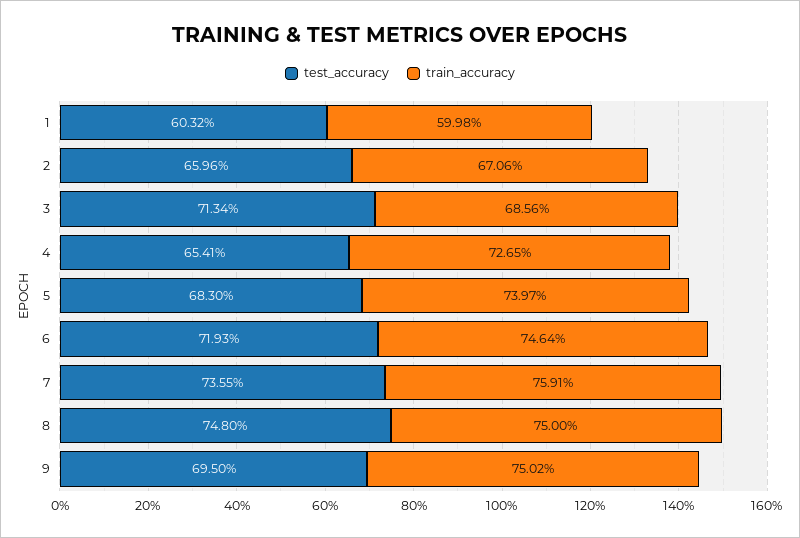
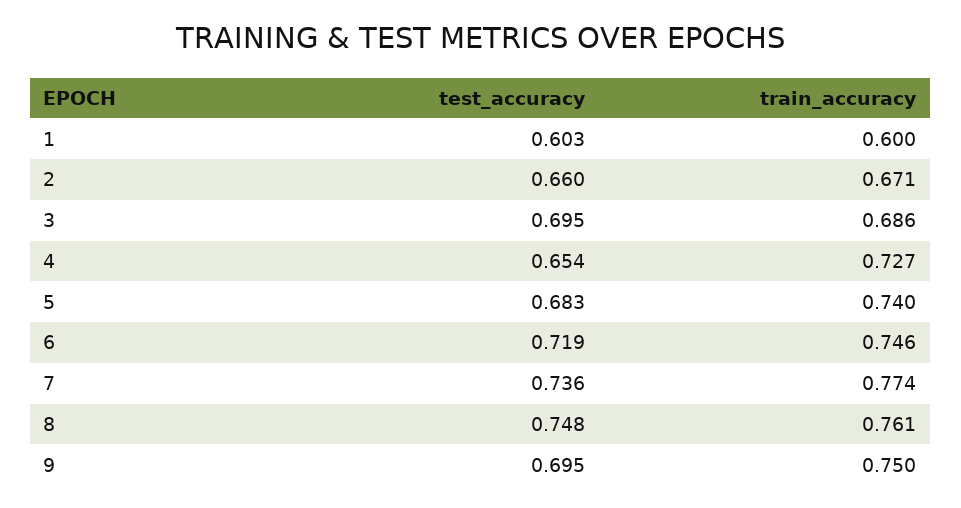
  {
    "test_accuracy": {
      "1": 0.6032,
      "2": 0.6596,
-     "3": 0.7134,
+     "3": 0.695,
      "4": 0.6541,
      "5": 0.683,
      "6": 0.7193,
      "7": 0.7355,
      "8": 0.748,
      "9": 0.695
    },
    "train_accuracy": {
      "1": 0.5998,
      "2": 0.6706,
      "3": 0.6856,
      "4": 0.7265,
      "5": 0.7397,
      "6": 0.7464,
-     "7": 0.7591,
+     "7": 0.774,
-     "8": 0.75,
+     "8": 0.761,
      "9": 0.7502
    }
  }

